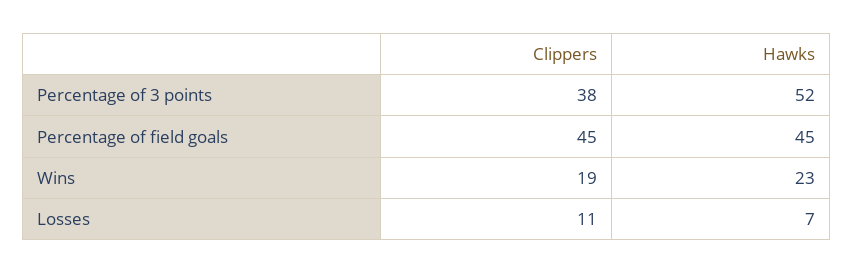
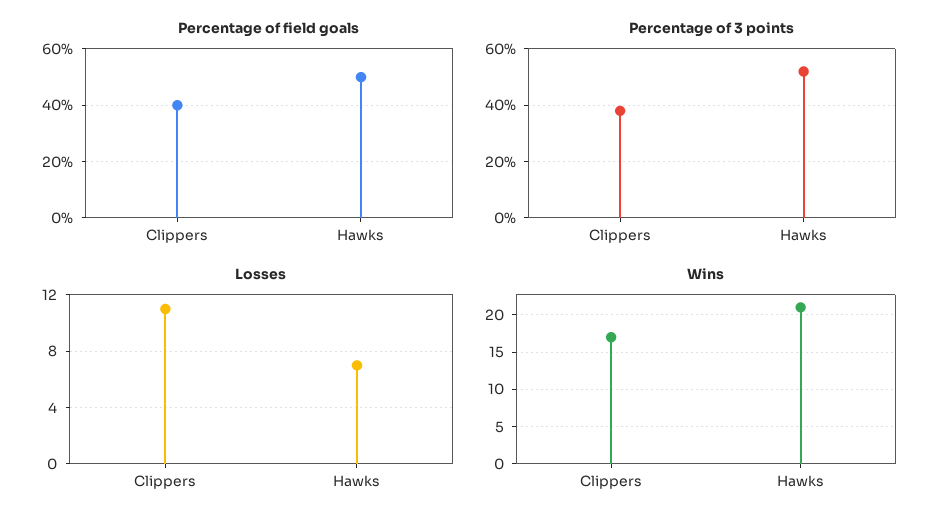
  {
    "Percentage of 3 points": {
      "Clippers": 38,
      "Hawks": 52
    },
    "Percentage of field goals": {
-     "Clippers": 45,
+     "Clippers": 40,
-     "Hawks": 45
+     "Hawks": 50
    },
    "Wins": {
-     "Clippers": 19,
+     "Clippers": 17,
-     "Hawks": 23
+     "Hawks": 21
    },
    "Losses": {
      "Clippers": 11,
      "Hawks": 7
    }
  }

